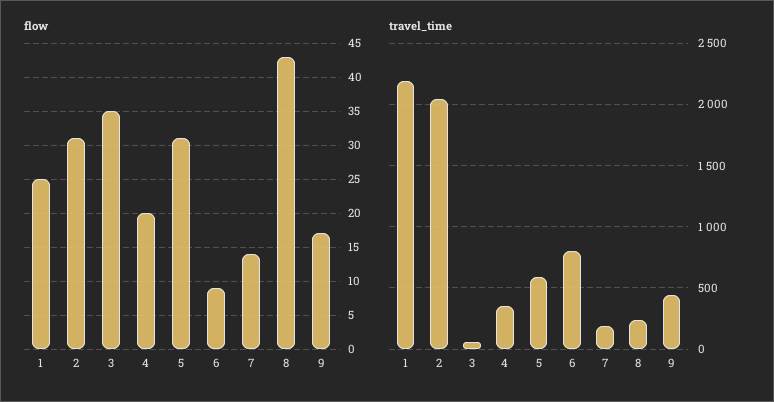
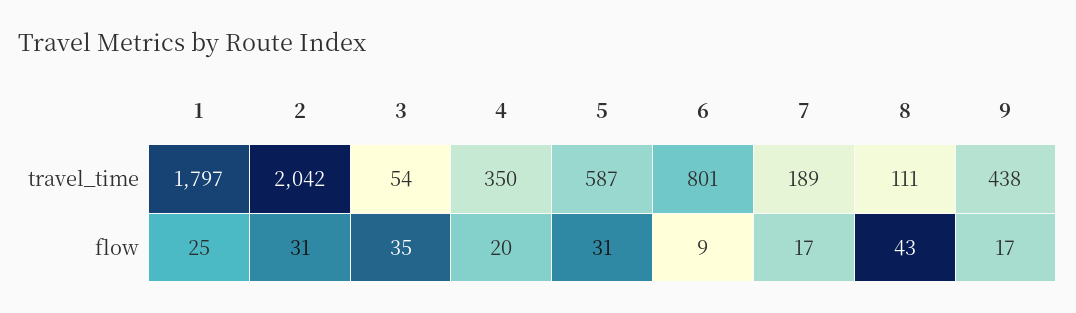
  {
    "flow": {
      "1": 25,
      "2": 31,
      "3": 35,
      "4": 20,
      "5": 31,
      "6": 9,
-     "7": 14,
+     "7": 17,
      "8": 43,
      "9": 17
    },
    "travel_time": {
-     "1": 2200,
+     "1": 1797,
      "2": 2042,
      "3": 54,
      "4": 350,
      "5": 587,
      "6": 801,
      "7": 189,
-     "8": 250,
+     "8": 111,
      "9": 438
    }
  }

